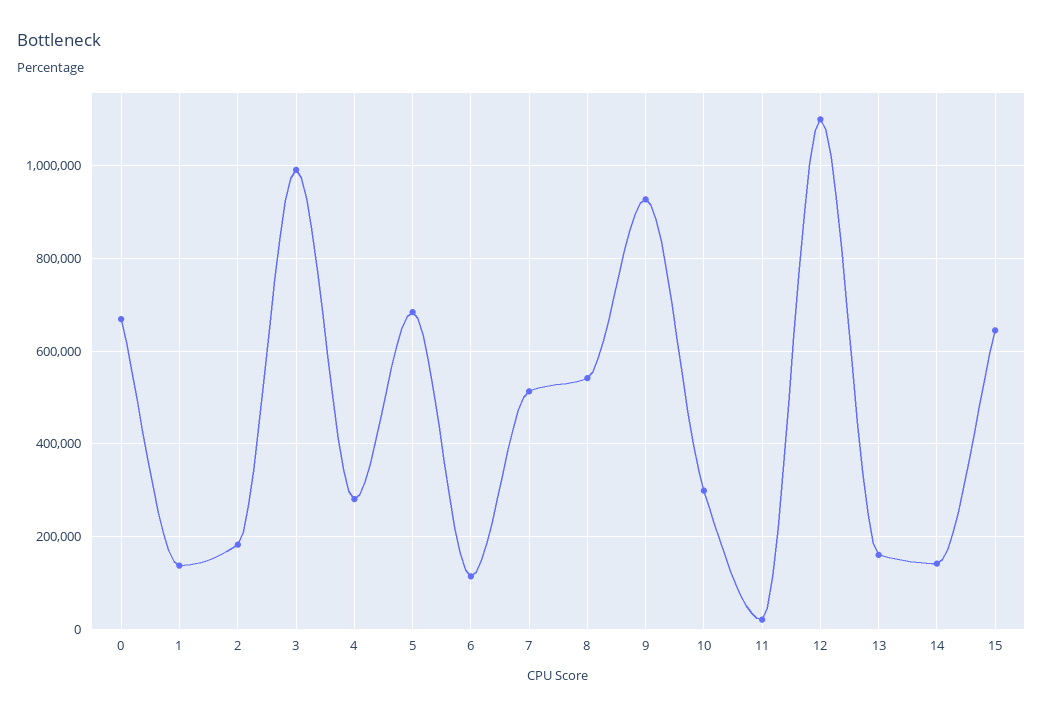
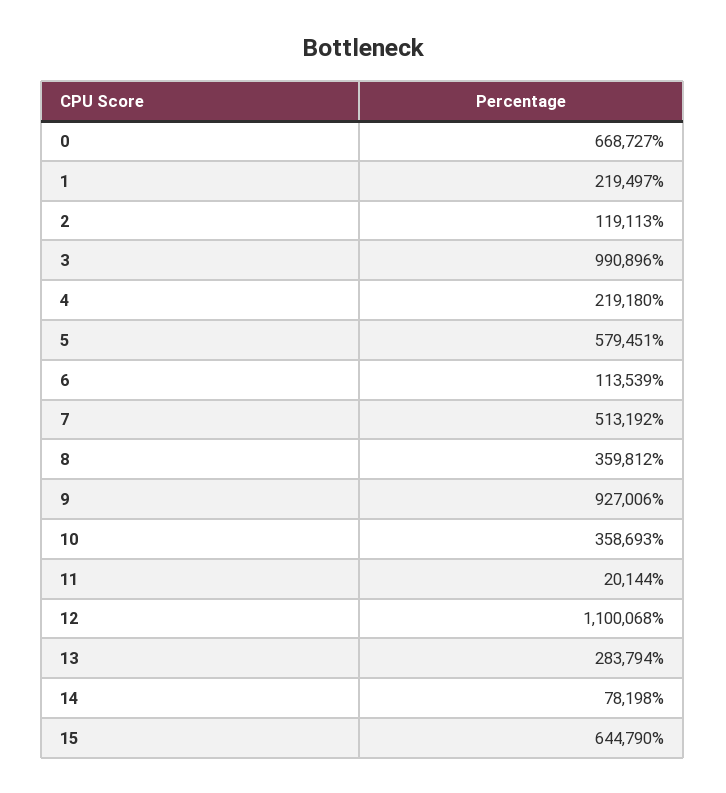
  {
    "0": 668727,
-   "1": 140000,
+   "1": 219497,
-   "2": 180000,
+   "2": 119113,
    "3": 990896,
-   "4": 280000,
+   "4": 219180,
-   "5": 680000,
+   "5": 579451,
    "6": 113539,
    "7": 513192,
-   "8": 540000,
+   "8": 359812,
    "9": 927006,
-   "10": 300000,
+   "10": 358693,
    "11": 20144,
    "12": 1100068,
-   "13": 160000,
+   "13": 283794,
-   "14": 140000,
+   "14": 78198,
    "15": 644790
  }

